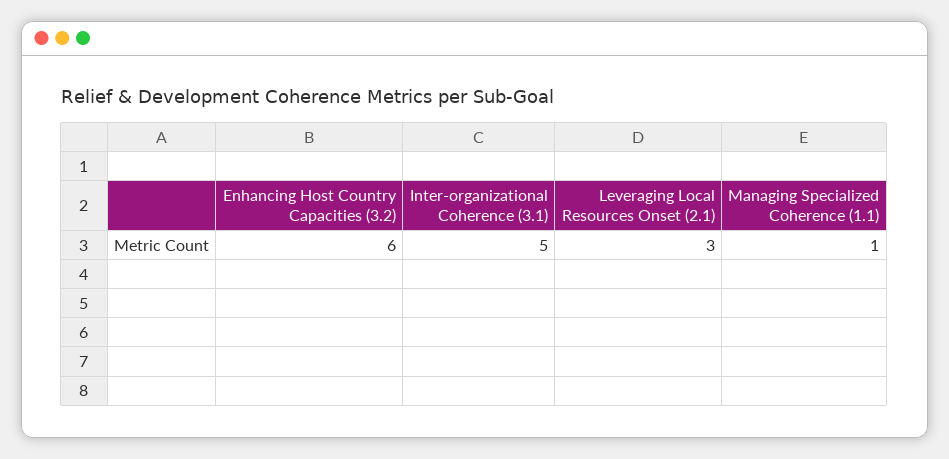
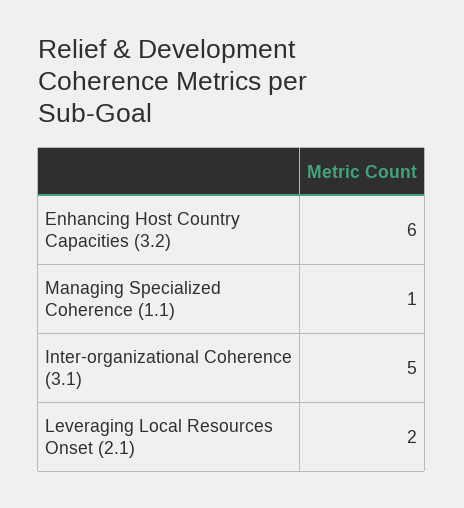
  {
    "Enhancing Host Country Capacities (3.2)": 6,
    "Inter-organizational Coherence (3.1)": 5,
-   "Leveraging Local Resources Onset (2.1)": 3,
+   "Leveraging Local Resources Onset (2.1)": 2,
    "Managing Specialized Coherence (1.1)": 1
  }

